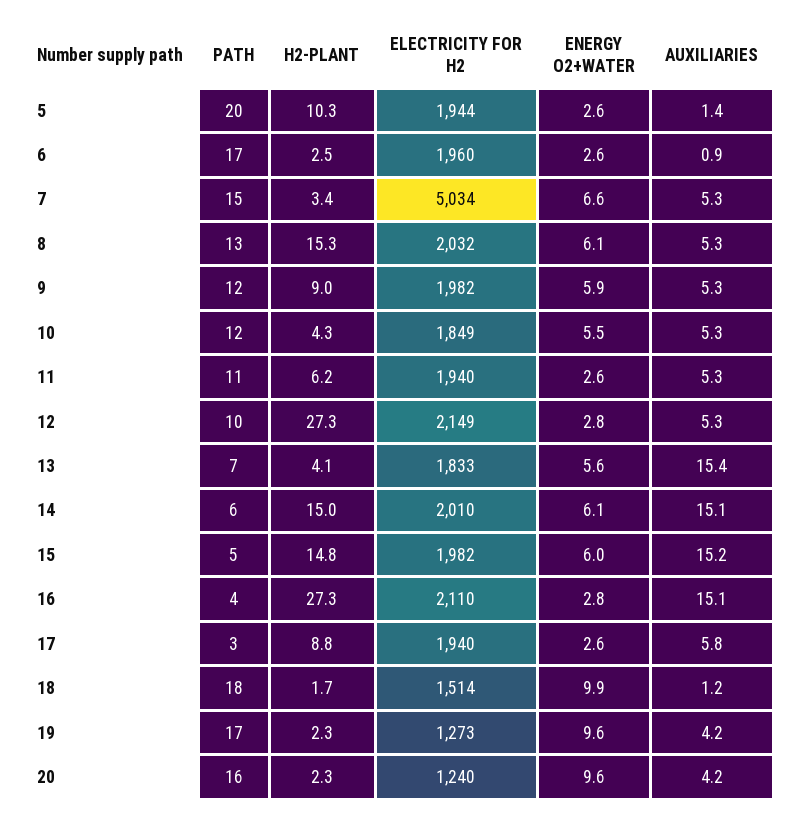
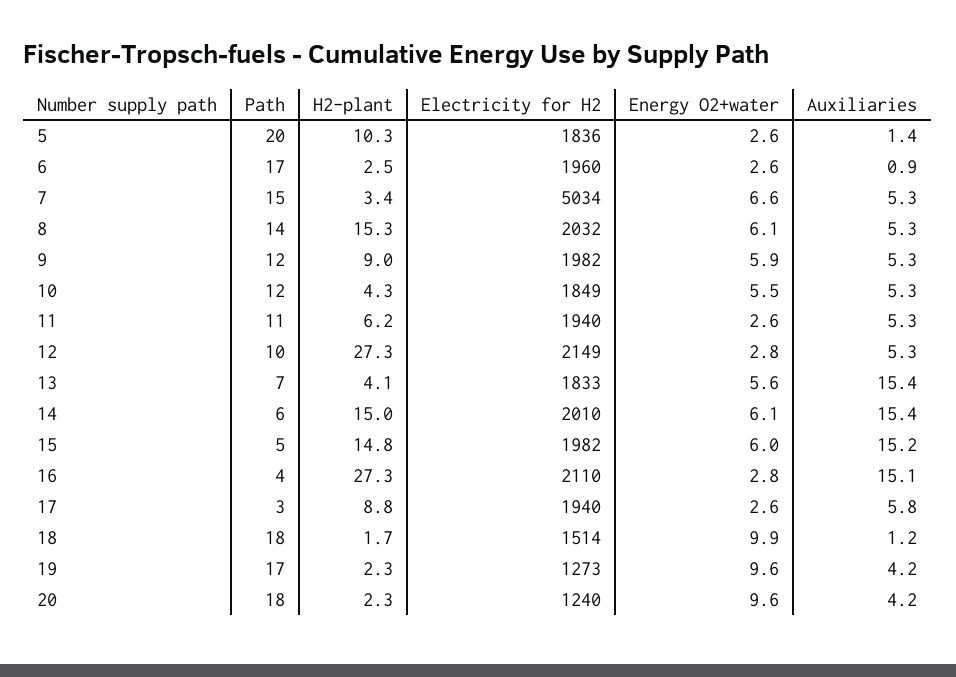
  {
    "PATH": {
      "5": 20,
      "6": 17,
      "7": 15,
-     "8": 13,
+     "8": 14,
      "9": 12,
      "10": 12,
      "11": 11,
      "12": 10,
      "13": 7,
      "14": 6,
      "15": 5,
      "16": 4,
      "17": 3,
      "18": 18,
      "19": 17,
-     "20": 16
+     "20": 18
    },
    "H2-PLANT": {
      "5": 10.3,
      "6": 2.5,
      "7": 3.4,
      "8": 15.3,
      "9": 9,
      "10": 4.3,
      "11": 6.2,
      "12": 27.3,
      "13": 4.1,
      "14": 15,
      "15": 14.8,
      "16": 27.3,
      "17": 8.8,
      "18": 1.7,
      "19": 2.3,
      "20": 2.3
    },
    "ELECTRICITY FOR H2": {
-     "5": 1944,
+     "5": 1836,
      "6": 1960,
      "7": 5034,
      "8": 2032,
      "9": 1982,
      "10": 1849,
      "11": 1940,
      "12": 2149,
      "13": 1833,
      "14": 2010,
      "15": 1982,
      "16": 2110,
      "17": 1940,
      "18": 1514,
      "19": 1273,
      "20": 1240
    },
    "ENERGY O2+WATER": {
      "5": 2.6,
      "6": 2.6,
      "7": 6.6,
      "8": 6.1,
      "9": 5.9,
      "10": 5.5,
      "11": 2.6,
      "12": 2.8,
      "13": 5.6,
      "14": 6.1,
      "15": 6,
      "16": 2.8,
      "17": 2.6,
      "18": 9.9,
      "19": 9.6,
      "20": 9.6
    },
    "AUXILIARIES": {
      "5": 1.4,
      "6": 0.9,
      "7": 5.3,
      "8": 5.3,
      "9": 5.3,
      "10": 5.3,
      "11": 5.3,
      "12": 5.3,
      "13": 15.4,
-     "14": 15.1,
+     "14": 15.4,
      "15": 15.2,
      "16": 15.1,
      "17": 5.8,
      "18": 1.2,
      "19": 4.2,
      "20": 4.2
    }
  }

